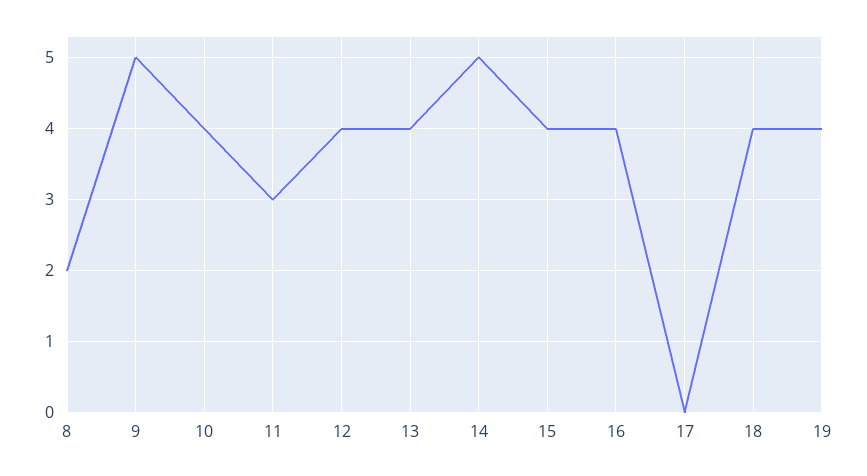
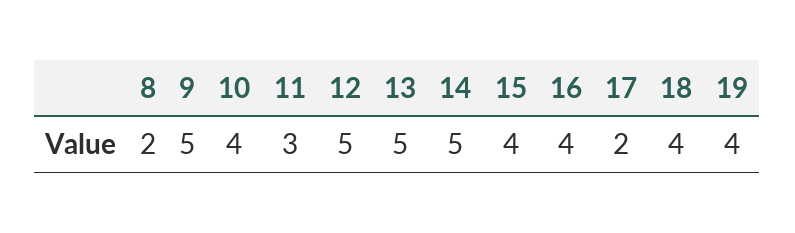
  {
    "8": 2,
    "9": 5,
    "10": 4,
    "11": 3,
-   "12": 4,
+   "12": 5,
-   "13": 4,
+   "13": 5,
    "14": 5,
    "15": 4,
    "16": 4,
-   "17": 0,
+   "17": 2,
    "18": 4,
    "19": 4
  }

